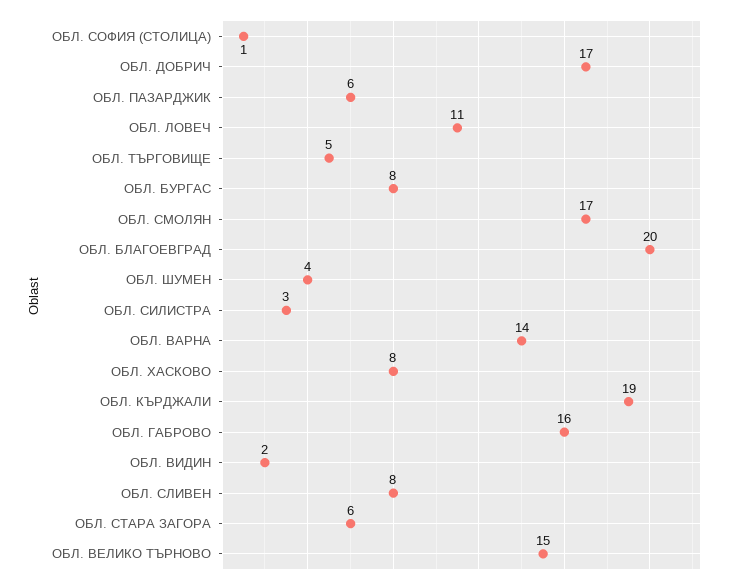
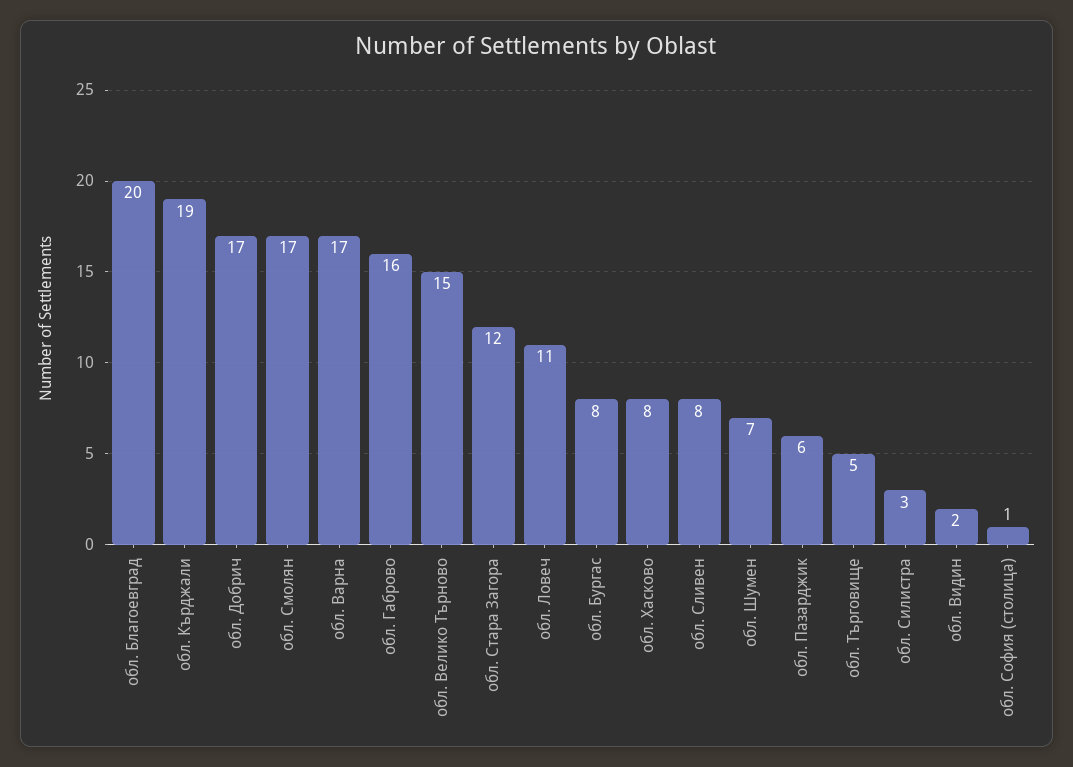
  {
    "ОБЛ. СОФИЯ (СТОЛИЦА)": 1,
    "ОБЛ. ДОБРИЧ": 17,
    "ОБЛ. ПАЗАРДЖИК": 6,
    "ОБЛ. ЛОВЕЧ": 11,
    "ОБЛ. ТЪРГОВИЩЕ": 5,
    "ОБЛ. БУРГАС": 8,
    "ОБЛ. СМОЛЯН": 17,
    "ОБЛ. БЛАГОЕВГРАД": 20,
-   "ОБЛ. ШУМЕН": 4,
+   "ОБЛ. ШУМЕН": 7,
    "ОБЛ. СИЛИСТРА": 3,
-   "ОБЛ. ВАРНА": 14,
+   "ОБЛ. ВАРНА": 17,
    "ОБЛ. ХАСКОВО": 8,
    "ОБЛ. КЪРДЖАЛИ": 19,
    "ОБЛ. ГАБРОВО": 16,
    "ОБЛ. ВИДИН": 2,
    "ОБЛ. СЛИВЕН": 8,
-   "ОБЛ. СТАРА ЗАГОРА": 6,
+   "ОБЛ. СТАРА ЗАГОРА": 12,
    "ОБЛ. ВЕЛИКО ТЪРНОВО": 15
  }

